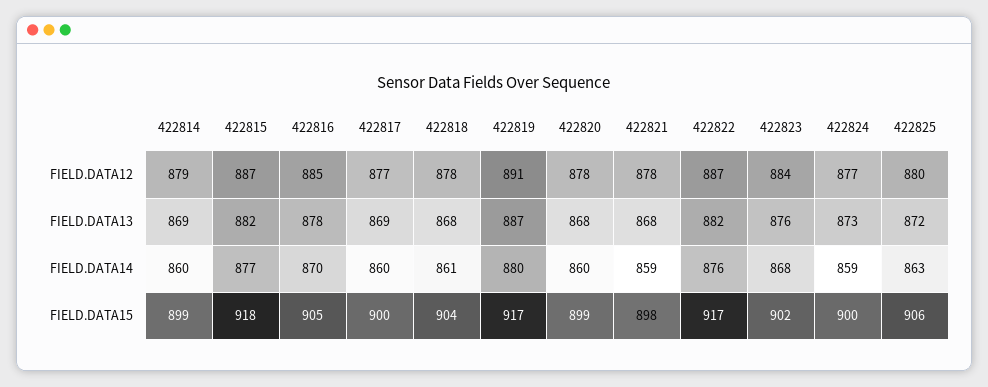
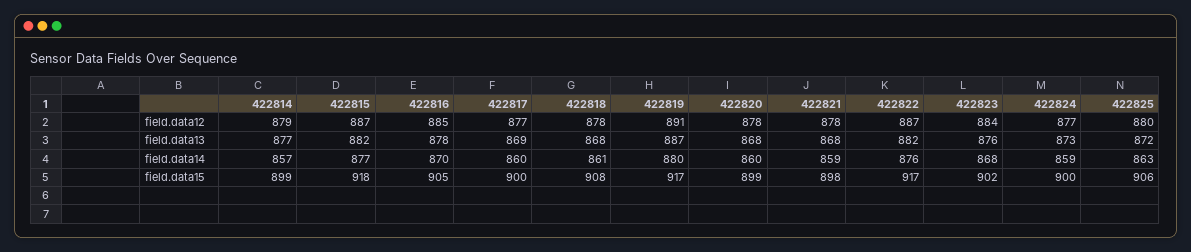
  {
    "422814": {
      "FIELD.DATA12": 879,
-     "FIELD.DATA13": 869,
+     "FIELD.DATA13": 877,
-     "FIELD.DATA14": 860,
+     "FIELD.DATA14": 857,
      "FIELD.DATA15": 899
    },
    "422815": {
      "FIELD.DATA12": 887,
      "FIELD.DATA13": 882,
      "FIELD.DATA14": 877,
      "FIELD.DATA15": 918
    },
    "422816": {
      "FIELD.DATA12": 885,
      "FIELD.DATA13": 878,
      "FIELD.DATA14": 870,
      "FIELD.DATA15": 905
    },
    "422817": {
      "FIELD.DATA12": 877,
      "FIELD.DATA13": 869,
      "FIELD.DATA14": 860,
      "FIELD.DATA15": 900
    },
    "422818": {
      "FIELD.DATA12": 878,
      "FIELD.DATA13": 868,
      "FIELD.DATA14": 861,
-     "FIELD.DATA15": 904
+     "FIELD.DATA15": 908
    },
    "422819": {
      "FIELD.DATA12": 891,
      "FIELD.DATA13": 887,
      "FIELD.DATA14": 880,
      "FIELD.DATA15": 917
    },
    "422820": {
      "FIELD.DATA12": 878,
      "FIELD.DATA13": 868,
      "FIELD.DATA14": 860,
      "FIELD.DATA15": 899
    },
    "422821": {
      "FIELD.DATA12": 878,
      "FIELD.DATA13": 868,
      "FIELD.DATA14": 859,
      "FIELD.DATA15": 898
    },
    "422822": {
      "FIELD.DATA12": 887,
      "FIELD.DATA13": 882,
      "FIELD.DATA14": 876,
      "FIELD.DATA15": 917
    },
    "422823": {
      "FIELD.DATA12": 884,
      "FIELD.DATA13": 876,
      "FIELD.DATA14": 868,
      "FIELD.DATA15": 902
    },
    "422824": {
      "FIELD.DATA12": 877,
      "FIELD.DATA13": 873,
      "FIELD.DATA14": 859,
      "FIELD.DATA15": 900
    },
    "422825": {
      "FIELD.DATA12": 880,
      "FIELD.DATA13": 872,
      "FIELD.DATA14": 863,
      "FIELD.DATA15": 906
    }
  }

